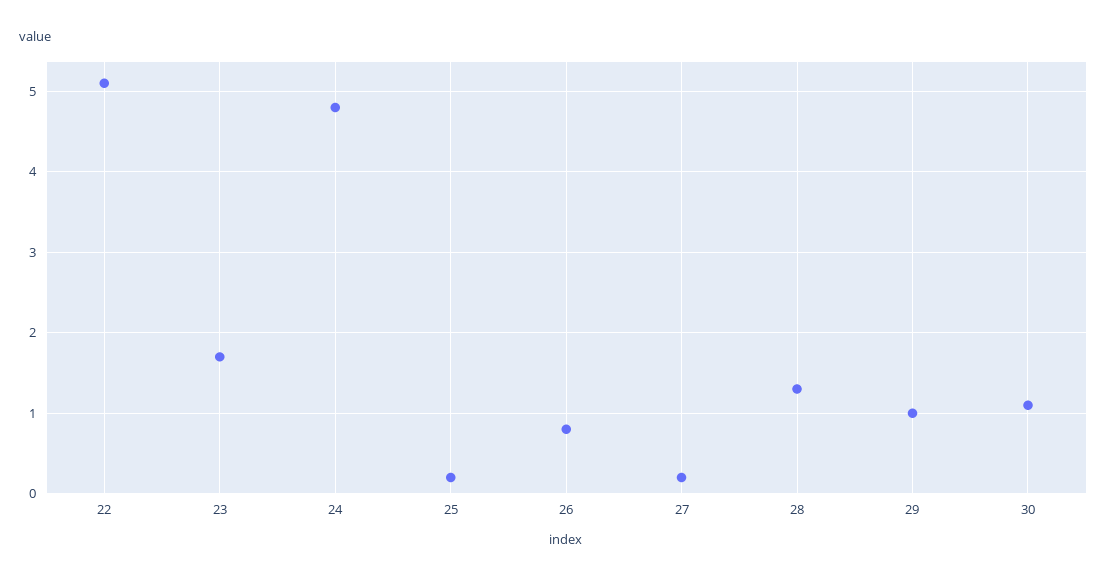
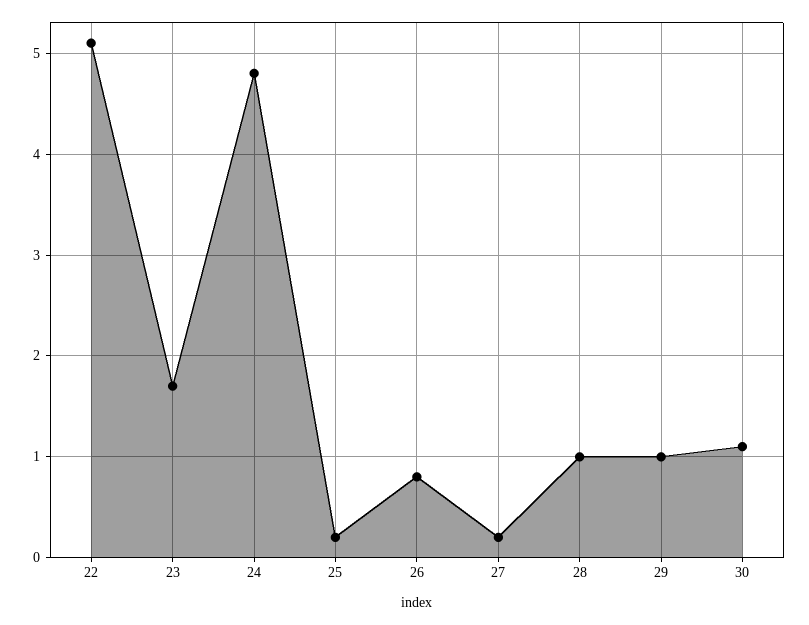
  {
    "22": 5.1,
    "23": 1.7,
    "24": 4.8,
    "25": 0.2,
    "26": 0.8,
    "27": 0.2,
-   "28": 1.3,
+   "28": 1,
    "29": 1,
    "30": 1.1
  }

